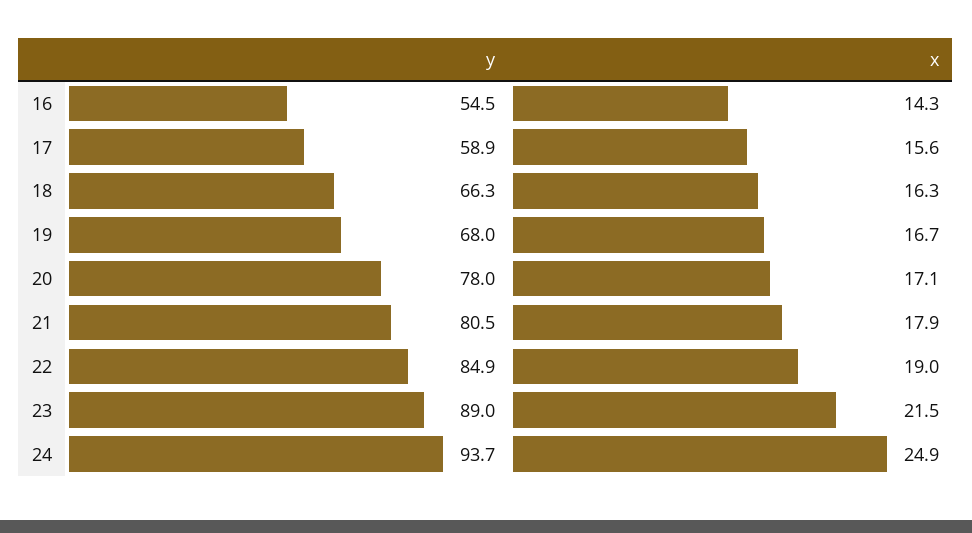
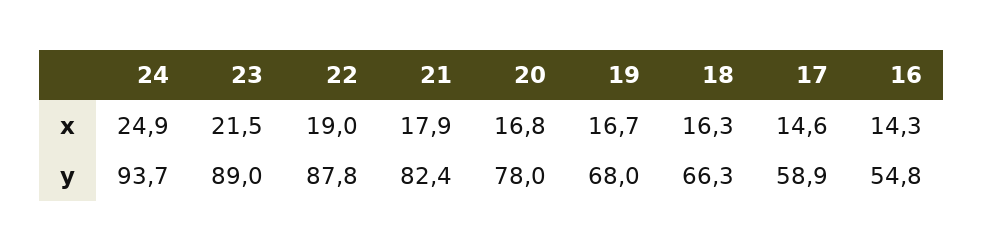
  {
    "y": {
-     "16": 54.5,
+     "16": 54.8,
      "17": 58.9,
      "18": 66.3,
      "19": 68,
      "20": 78,
-     "21": 80.5,
+     "21": 82.4,
-     "22": 84.9,
+     "22": 87.8,
      "23": 89,
      "24": 93.7
    },
    "x": {
      "16": 14.3,
-     "17": 15.6,
+     "17": 14.6,
      "18": 16.3,
      "19": 16.7,
-     "20": 17.1,
+     "20": 16.8,
      "21": 17.9,
      "22": 19,
      "23": 21.5,
      "24": 24.9
    }
  }

